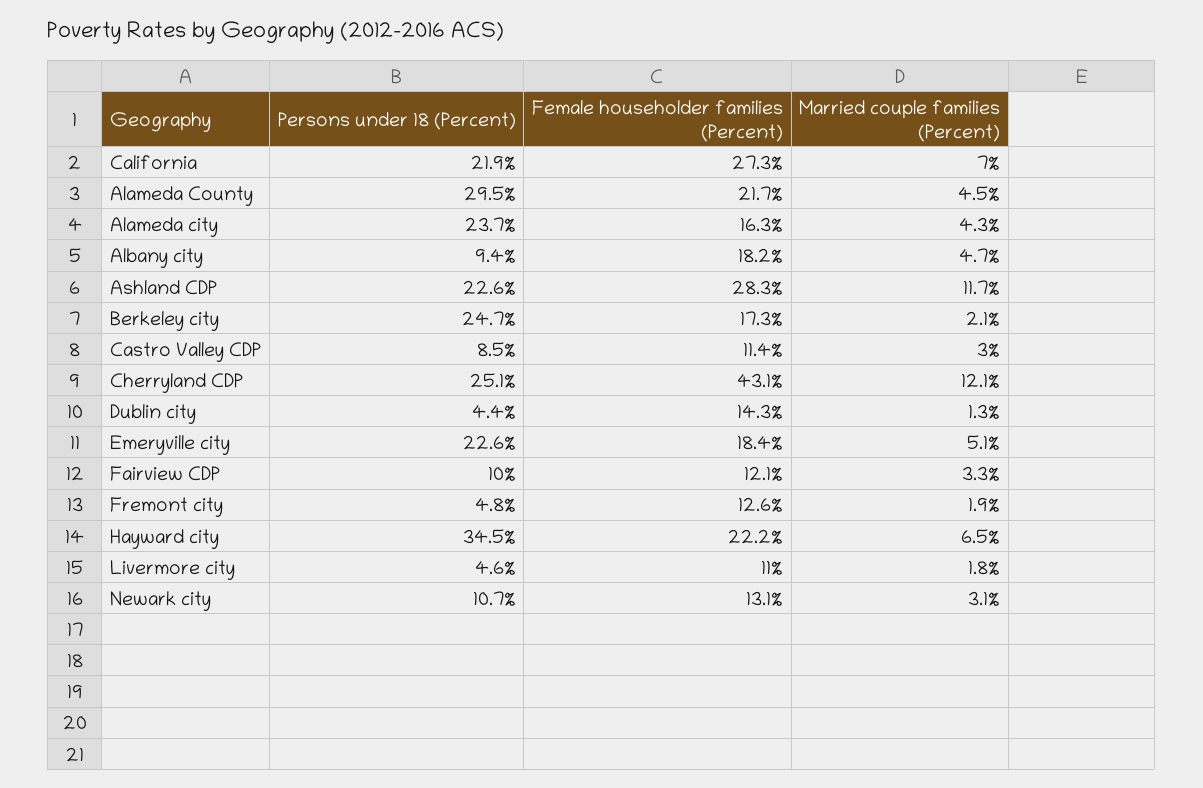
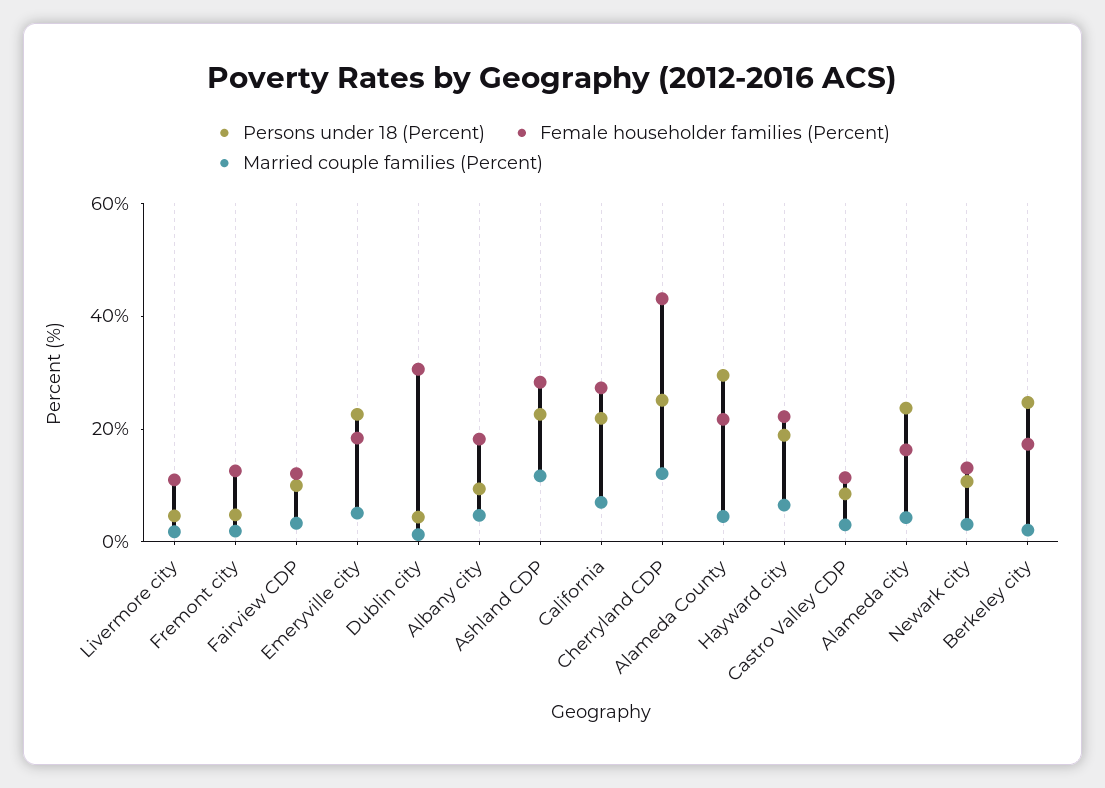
  {
    "Persons under 18 (Percent)": {
      "California": 21.9,
      "Alameda County": 29.5,
      "Alameda city": 23.7,
      "Albany city": 9.4,
      "Ashland CDP": 22.6,
      "Berkeley city": 24.7,
      "Castro Valley CDP": 8.5,
      "Cherryland CDP": 25.1,
      "Dublin city": 4.4,
      "Emeryville city": 22.6,
      "Fairview CDP": 10,
      "Fremont city": 4.8,
-     "Hayward city": 34.5,
+     "Hayward city": 20,
      "Livermore city": 4.6,
      "Newark city": 10.7
    },
    "Female householder families (Percent)": {
      "California": 27.3,
      "Alameda County": 21.7,
      "Alameda city": 16.3,
      "Albany city": 18.2,
      "Ashland CDP": 28.3,
      "Berkeley city": 17.3,
      "Castro Valley CDP": 11.4,
      "Cherryland CDP": 43.1,
-     "Dublin city": 14.3,
+     "Dublin city": 30,
      "Emeryville city": 18.4,
      "Fairview CDP": 12.1,
      "Fremont city": 12.6,
      "Hayward city": 22.2,
      "Livermore city": 11,
      "Newark city": 13.1
    },
    "Married couple families (Percent)": {
      "California": 7,
      "Alameda County": 4.5,
      "Alameda city": 4.3,
      "Albany city": 4.7,
      "Ashland CDP": 11.7,
      "Berkeley city": 2.1,
      "Castro Valley CDP": 3,
      "Cherryland CDP": 12.1,
      "Dublin city": 1.3,
      "Emeryville city": 5.1,
      "Fairview CDP": 3.3,
      "Fremont city": 1.9,
      "Hayward city": 6.5,
      "Livermore city": 1.8,
      "Newark city": 3.1
    }
  }

